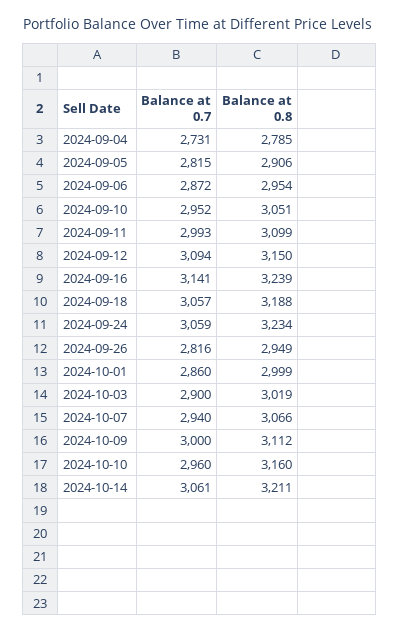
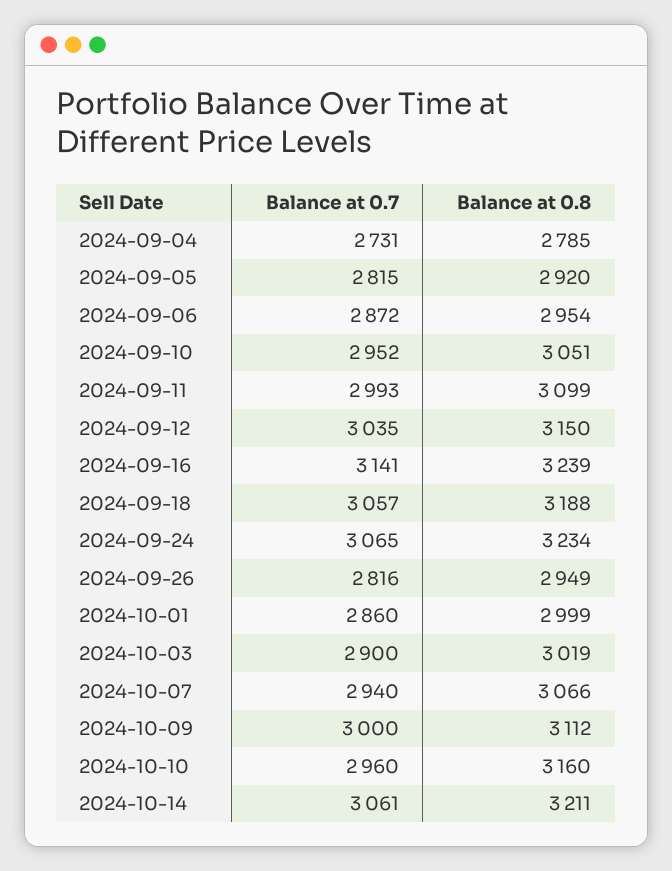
  {
    "Balance at 0.7": {
      "2024-09-04": 2731,
      "2024-09-05": 2815,
      "2024-09-06": 2872,
      "2024-09-10": 2952,
      "2024-09-11": 2993,
-     "2024-09-12": 3094,
+     "2024-09-12": 3035,
      "2024-09-16": 3141,
      "2024-09-18": 3057,
-     "2024-09-24": 3059,
+     "2024-09-24": 3065,
      "2024-09-26": 2816,
      "2024-10-01": 2860,
      "2024-10-03": 2900,
      "2024-10-07": 2940,
      "2024-10-09": 3000,
      "2024-10-10": 2960,
      "2024-10-14": 3061
    },
    "Balance at 0.8": {
      "2024-09-04": 2785,
-     "2024-09-05": 2906,
+     "2024-09-05": 2920,
      "2024-09-06": 2954,
      "2024-09-10": 3051,
      "2024-09-11": 3099,
      "2024-09-12": 3150,
      "2024-09-16": 3239,
      "2024-09-18": 3188,
      "2024-09-24": 3234,
      "2024-09-26": 2949,
      "2024-10-01": 2999,
      "2024-10-03": 3019,
      "2024-10-07": 3066,
      "2024-10-09": 3112,
      "2024-10-10": 3160,
      "2024-10-14": 3211
    }
  }

